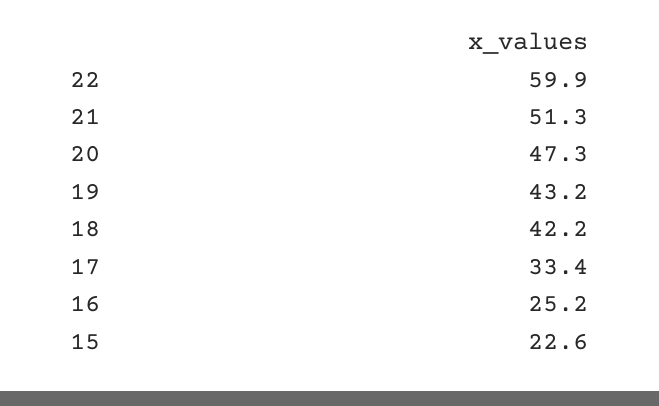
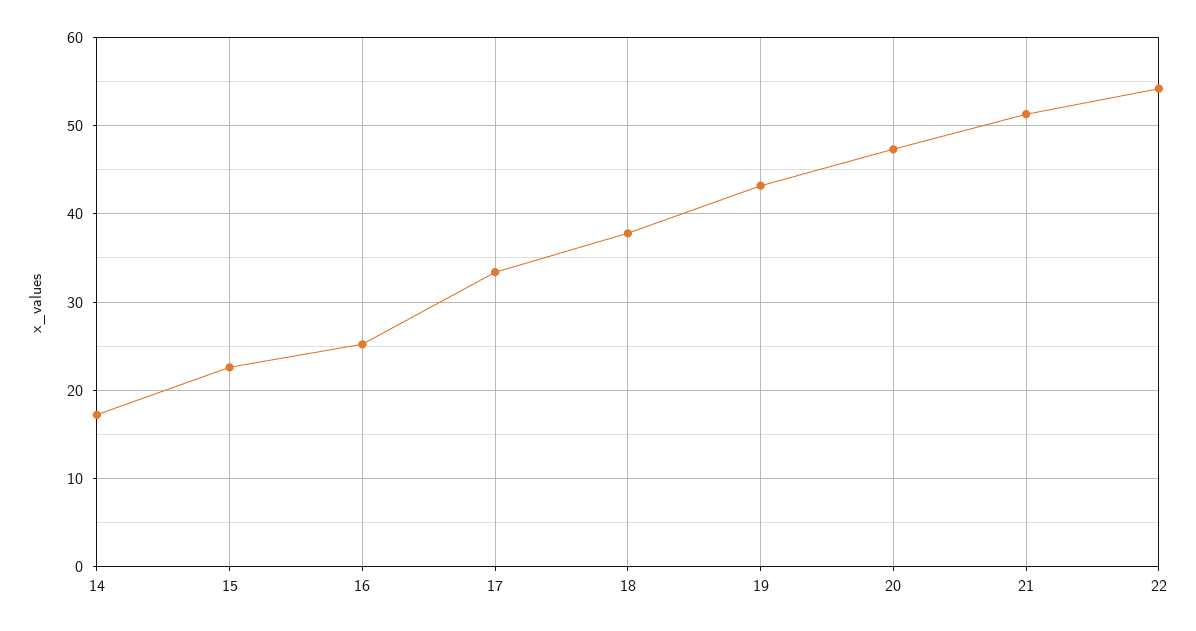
  {
-   "22": 59.9,
+   "22": 54,
    "21": 51.3,
    "20": 47.3,
    "19": 43.2,
-   "18": 42.2,
+   "18": 38,
    "17": 33.4,
    "16": 25.2,
-   "15": 22.6
+   "15": 22.6,
+   "14": 17
  }

